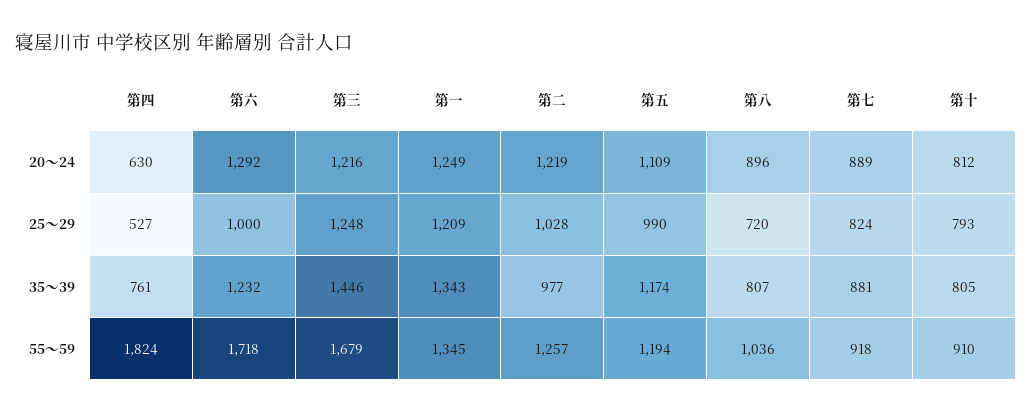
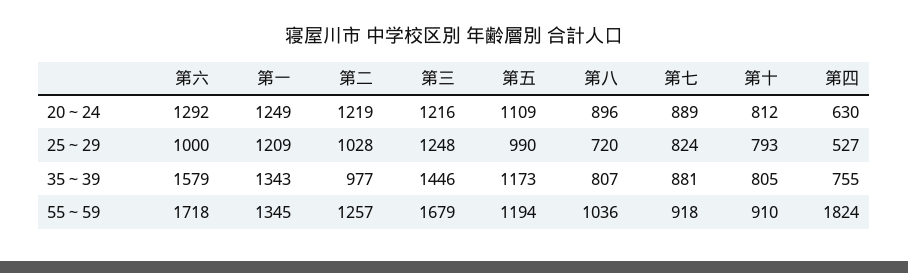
  {
    "第四": {
      "20～24": 630,
      "25～29": 527,
-     "35～39": 761,
+     "35～39": 755,
      "55～59": 1824
    },
    "第六": {
      "20～24": 1292,
      "25～29": 1000,
-     "35～39": 1232,
+     "35～39": 1579,
      "55～59": 1718
    },
    "第三": {
      "20～24": 1216,
      "25～29": 1248,
      "35～39": 1446,
      "55～59": 1679
    },
    "第一": {
      "20～24": 1249,
      "25～29": 1209,
      "35～39": 1343,
      "55～59": 1345
    },
    "第二": {
      "20～24": 1219,
      "25～29": 1028,
      "35～39": 977,
      "55～59": 1257
    },
    "第五": {
      "20～24": 1109,
      "25～29": 990,
-     "35～39": 1174,
+     "35～39": 1173,
      "55～59": 1194
    },
    "第八": {
      "20～24": 896,
      "25～29": 720,
      "35～39": 807,
      "55～59": 1036
    },
    "第七": {
      "20～24": 889,
      "25～29": 824,
      "35～39": 881,
      "55～59": 918
    },
    "第十": {
      "20～24": 812,
      "25～29": 793,
      "35～39": 805,
      "55～59": 910
    }
  }

